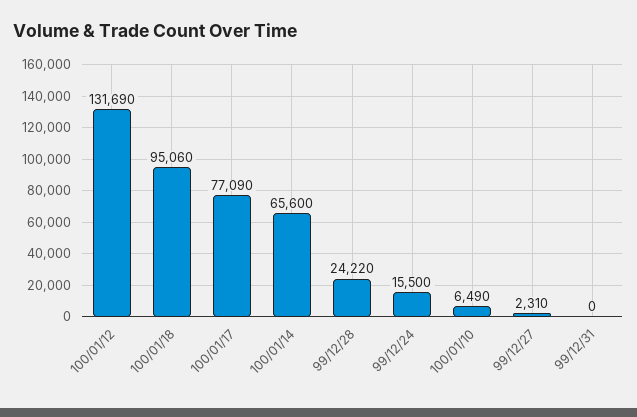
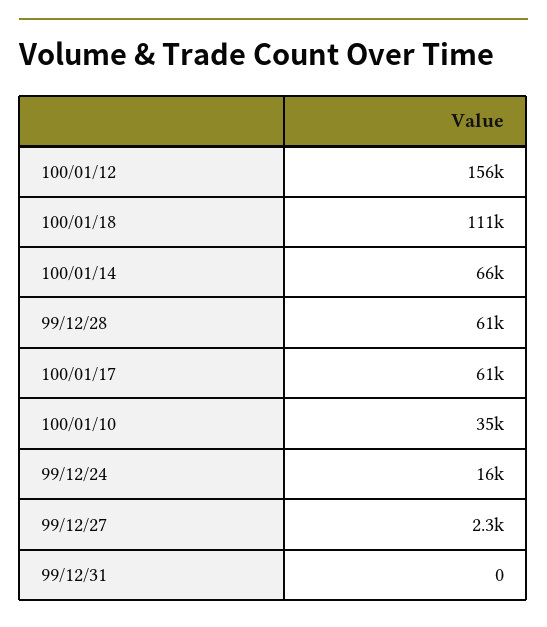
  {
-   "100/01/12": 131690,
+   "100/01/12": 156000,
-   "100/01/18": 95060,
+   "100/01/18": 111000,
-   "100/01/17": 77090,
+   "100/01/17": 61000,
    "100/01/14": 65600,
-   "99/12/28": 24220,
+   "99/12/28": 61000,
    "99/12/24": 15500,
-   "100/01/10": 6490,
+   "100/01/10": 35000,
    "99/12/27": 2310,
    "99/12/31": 0
  }

